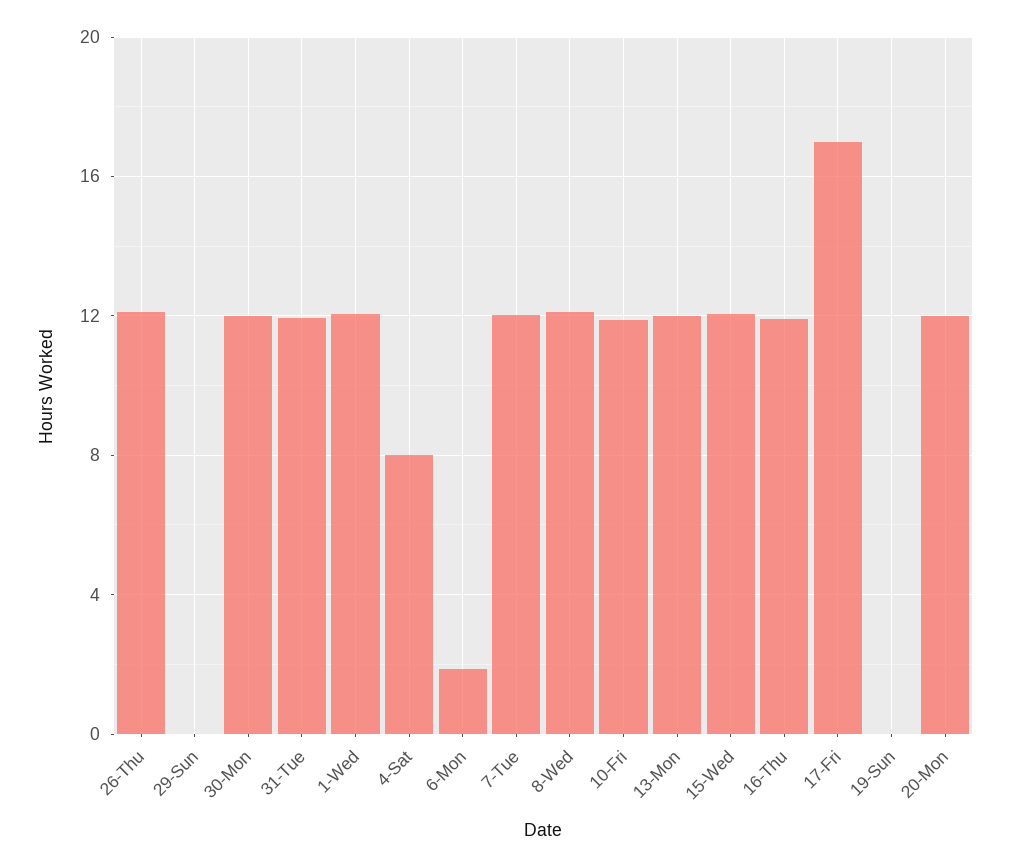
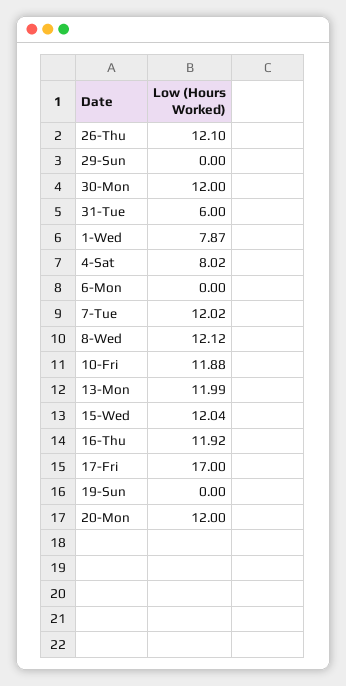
  {
    "26-Thu": 12.1,
    "29-Sun": 0,
    "30-Mon": 12,
-   "31-Tue": 12,
+   "31-Tue": 6,
-   "1-Wed": 12,
+   "1-Wed": 7.87,
    "4-Sat": 8.02,
-   "6-Mon": 2,
+   "6-Mon": 0,
    "7-Tue": 12.02,
    "8-Wed": 12.12,
    "10-Fri": 11.88,
    "13-Mon": 11.99,
    "15-Wed": 12.04,
    "16-Thu": 11.92,
    "17-Fri": 17,
    "19-Sun": 0,
    "20-Mon": 12
  }

